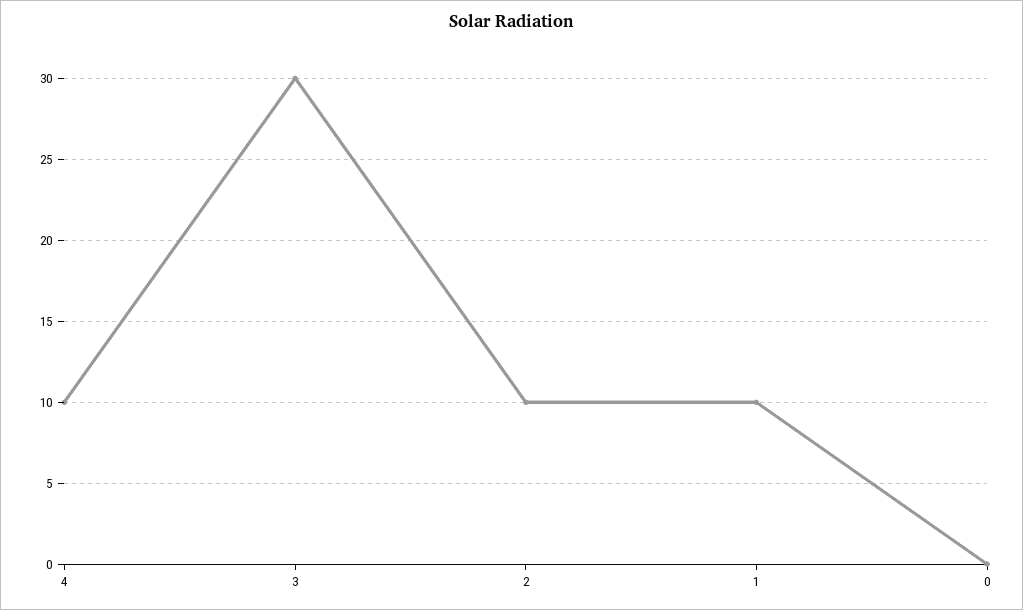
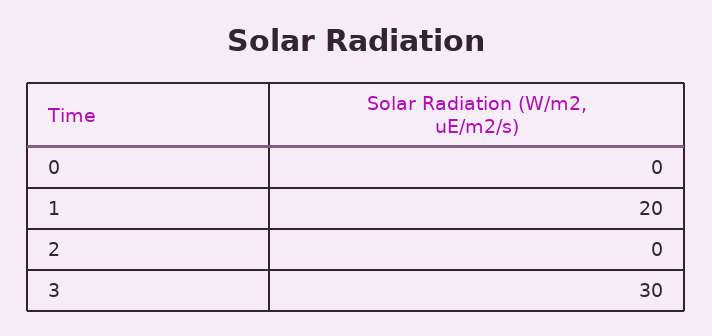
  {
-   "4": 10,
    "3": 30,
-   "2": 10,
+   "2": 0,
-   "1": 10,
+   "1": 20,
    "0": 0
  }

